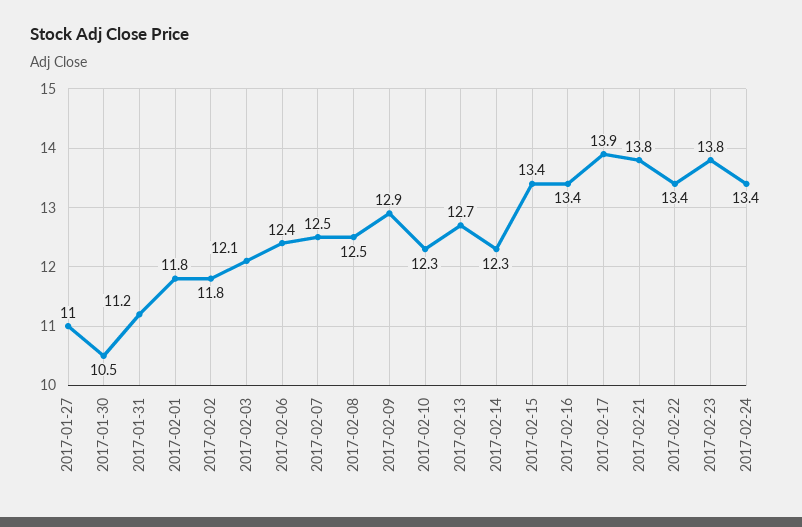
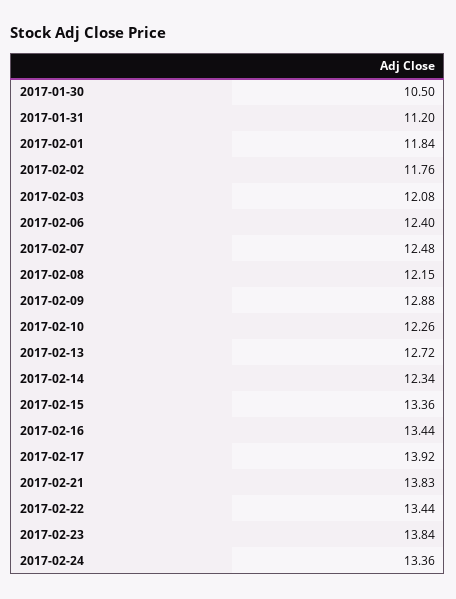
  {
-   "2017-01-27": 11,
    "2017-01-30": 10.5,
    "2017-01-31": 11.2,
    "2017-02-01": 11.84,
    "2017-02-02": 11.76,
    "2017-02-03": 12.08,
    "2017-02-06": 12.4,
    "2017-02-07": 12.48,
-   "2017-02-08": 12.5,
+   "2017-02-08": 12.15,
    "2017-02-09": 12.88,
    "2017-02-10": 12.26,
    "2017-02-13": 12.72,
    "2017-02-14": 12.34,
    "2017-02-15": 13.36,
    "2017-02-16": 13.44,
    "2017-02-17": 13.92,
    "2017-02-21": 13.83,
    "2017-02-22": 13.44,
    "2017-02-23": 13.84,
    "2017-02-24": 13.36
  }

